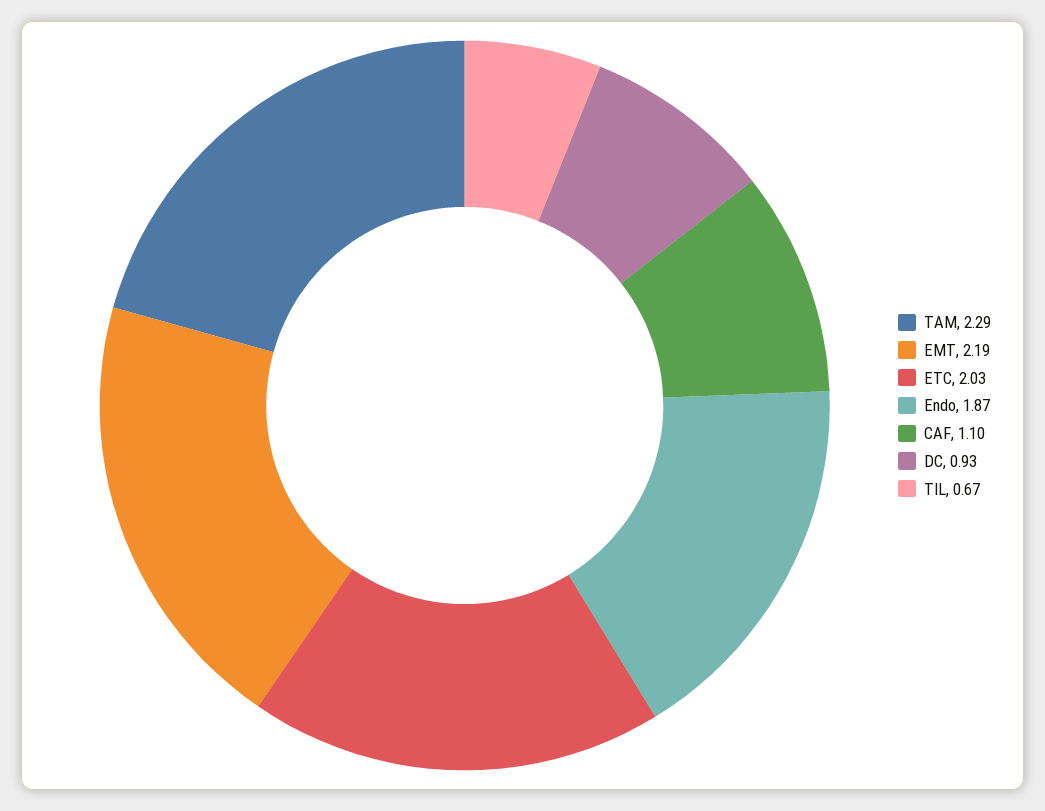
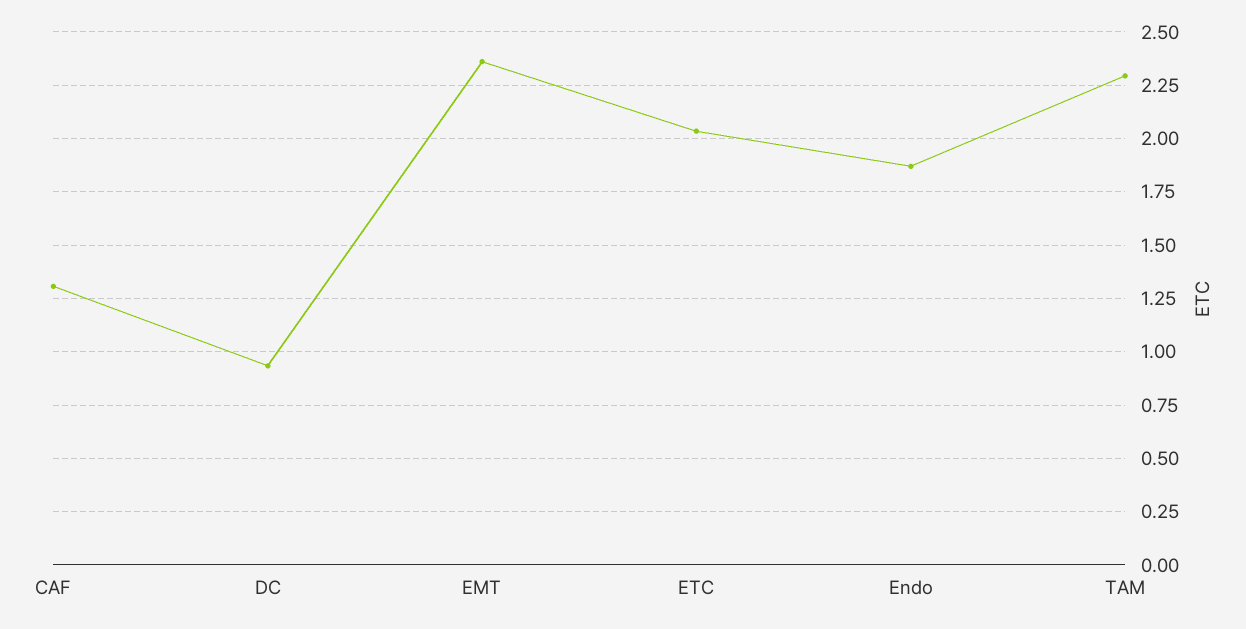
  {
    "TAM": 2.29,
-   "EMT": 2.19,
+   "EMT": 2.35,
    "ETC": 2.03,
    "Endo": 1.87,
-   "CAF": 1.1,
+   "CAF": 1.3,
-   "DC": 0.93,
+   "DC": 0.93
-   "TIL": 0.67
  }

